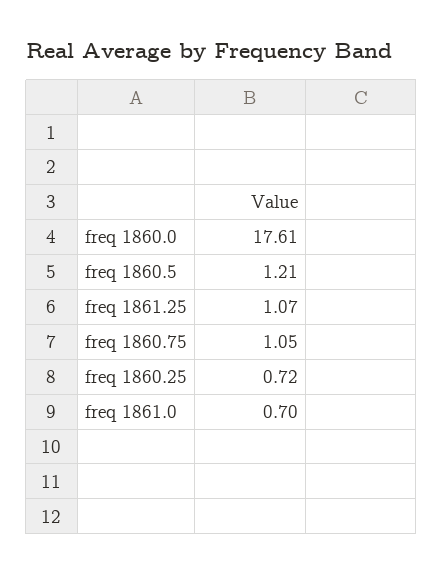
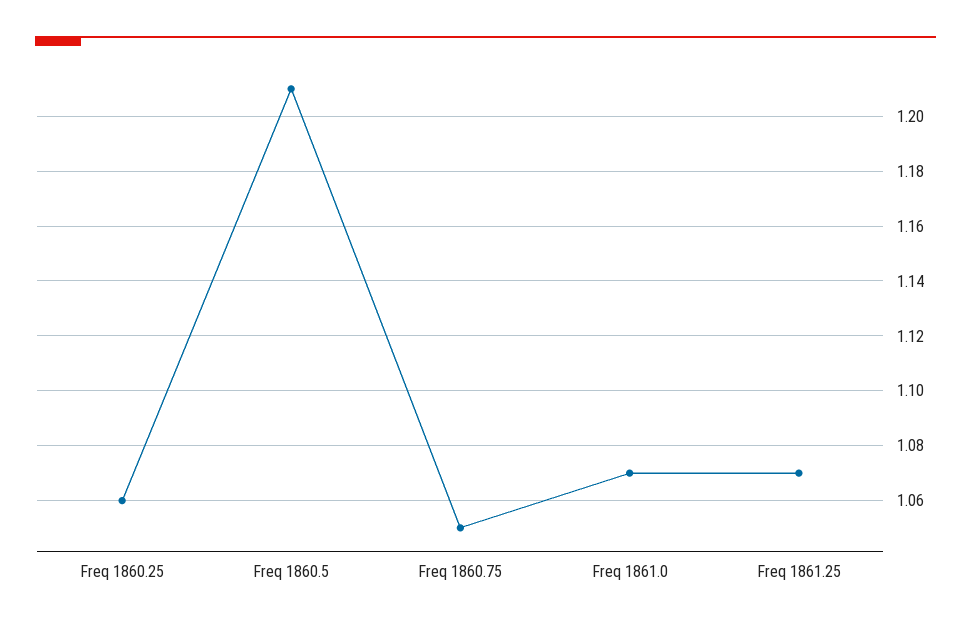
  {
-   "freq 1860.0": 17.61,
    "freq 1860.5": 1.21,
    "freq 1861.25": 1.07,
    "freq 1860.75": 1.05,
-   "freq 1860.25": 0.72,
+   "freq 1860.25": 1.06,
-   "freq 1861.0": 0.7
+   "freq 1861.0": 1.07
  }

